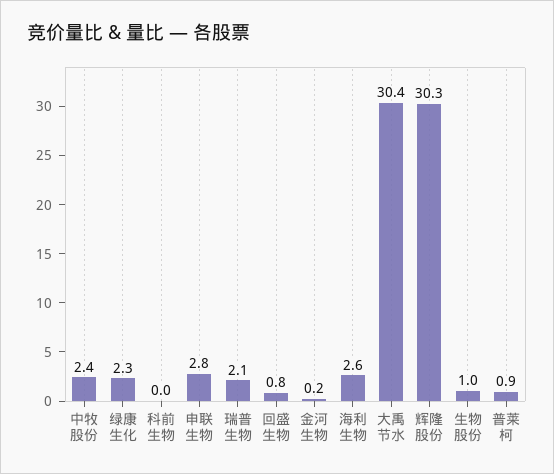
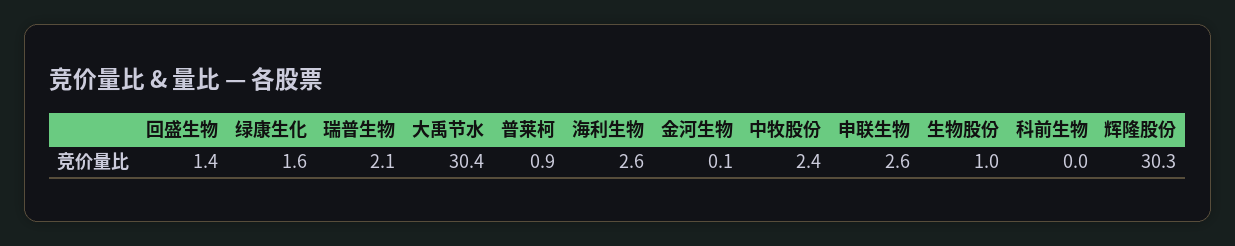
  {
    "中牧股份": 2.4,
-   "绿康生化": 2.3,
+   "绿康生化": 1.6,
    "科前生物": 0,
-   "申联生物": 2.8,
+   "申联生物": 2.6,
    "瑞普生物": 2.1,
-   "回盛生物": 0.8,
+   "回盛生物": 1.4,
-   "金河生物": 0.2,
+   "金河生物": 0.1,
    "海利生物": 2.6,
    "大禹节水": 30.4,
    "辉隆股份": 30.3,
    "生物股份": 1,
    "普莱柯": 0.9
  }

